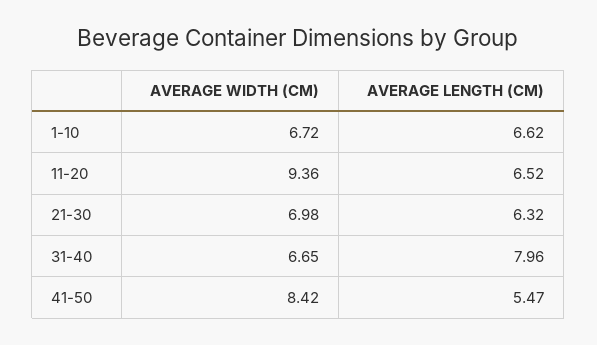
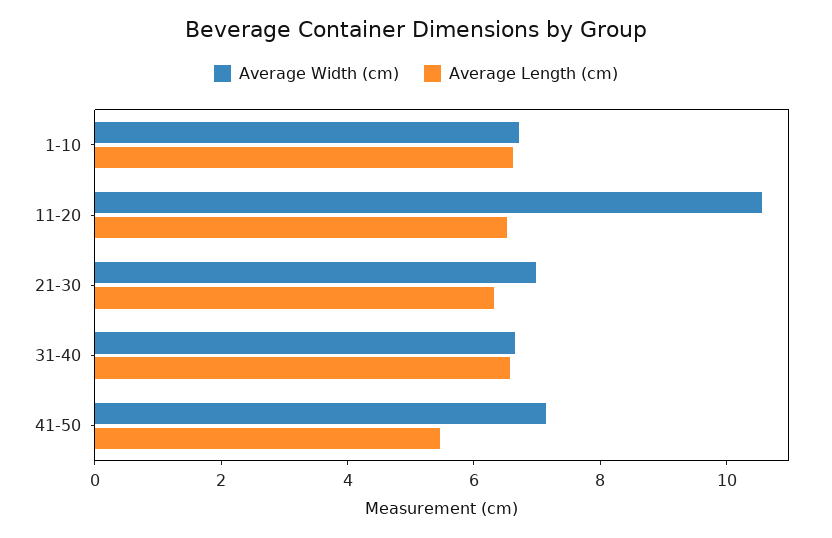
  {
    "AVERAGE WIDTH (CM)": {
      "1-10": 6.72,
-     "11-20": 9.36,
+     "11-20": 10.5,
      "21-30": 6.98,
      "31-40": 6.65,
-     "41-50": 8.42
+     "41-50": 7
    },
    "AVERAGE LENGTH (CM)": {
      "1-10": 6.62,
      "11-20": 6.52,
      "21-30": 6.32,
-     "31-40": 7.96,
+     "31-40": 6.5,
      "41-50": 5.47
    }
  }

